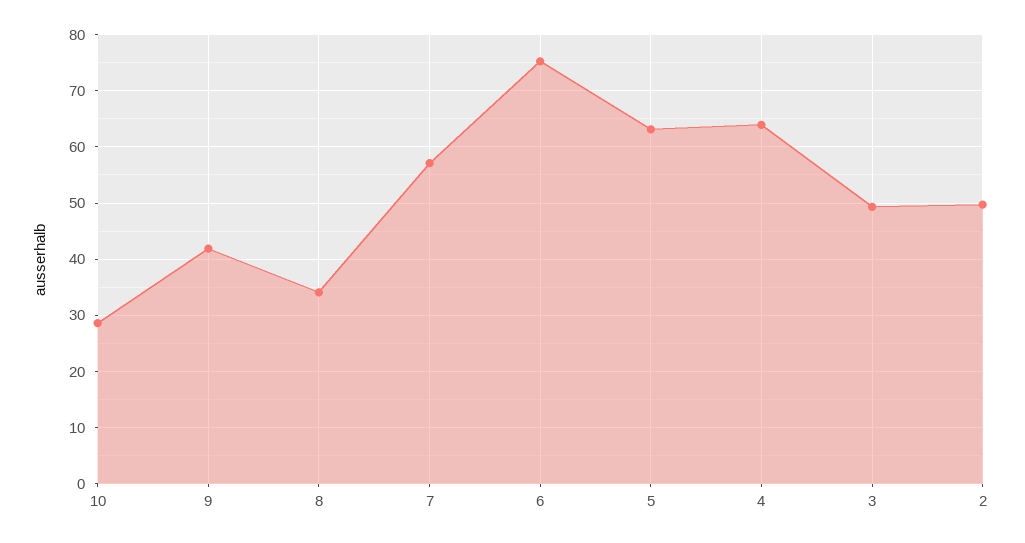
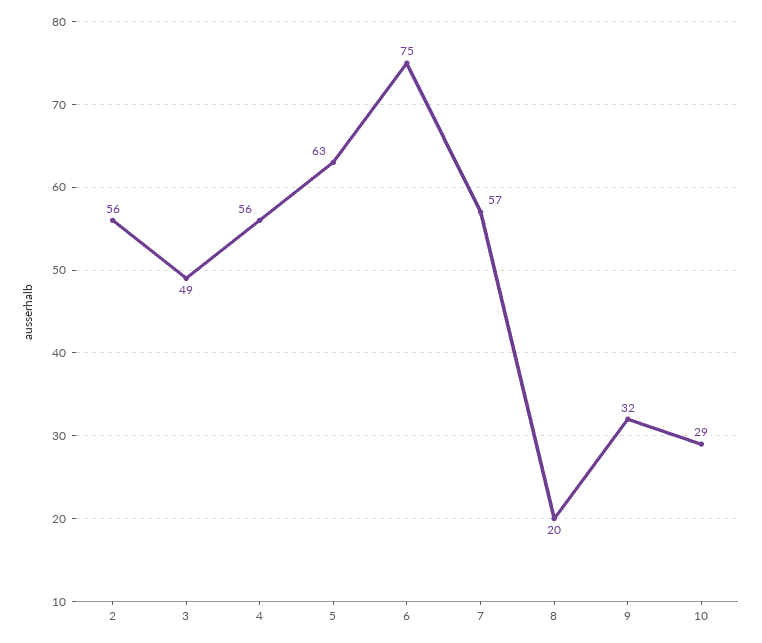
  {
    "10": 29,
-   "9": 42,
+   "9": 32,
-   "8": 34,
+   "8": 20,
    "7": 57,
    "6": 75,
    "5": 63,
-   "4": 64,
+   "4": 56,
    "3": 49,
-   "2": 50
+   "2": 56
  }

